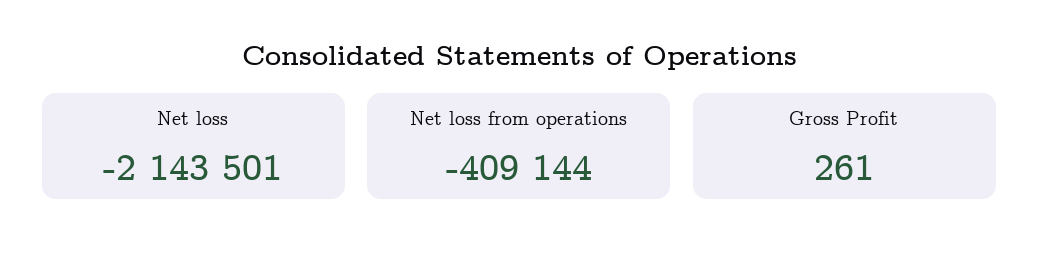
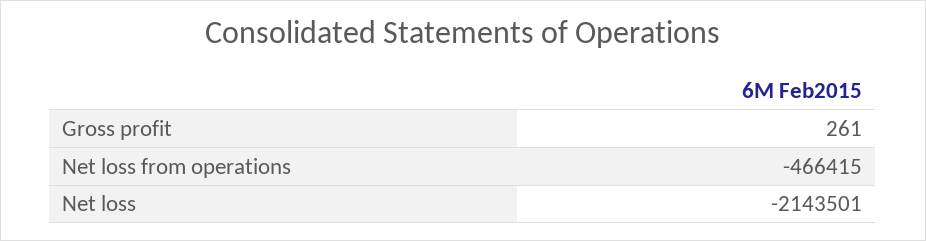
  {
    "Net loss": -2143501,
-   "Net loss from operations": -409144,
+   "Net loss from operations": -466415,
    "Gross Profit": 261
  }

